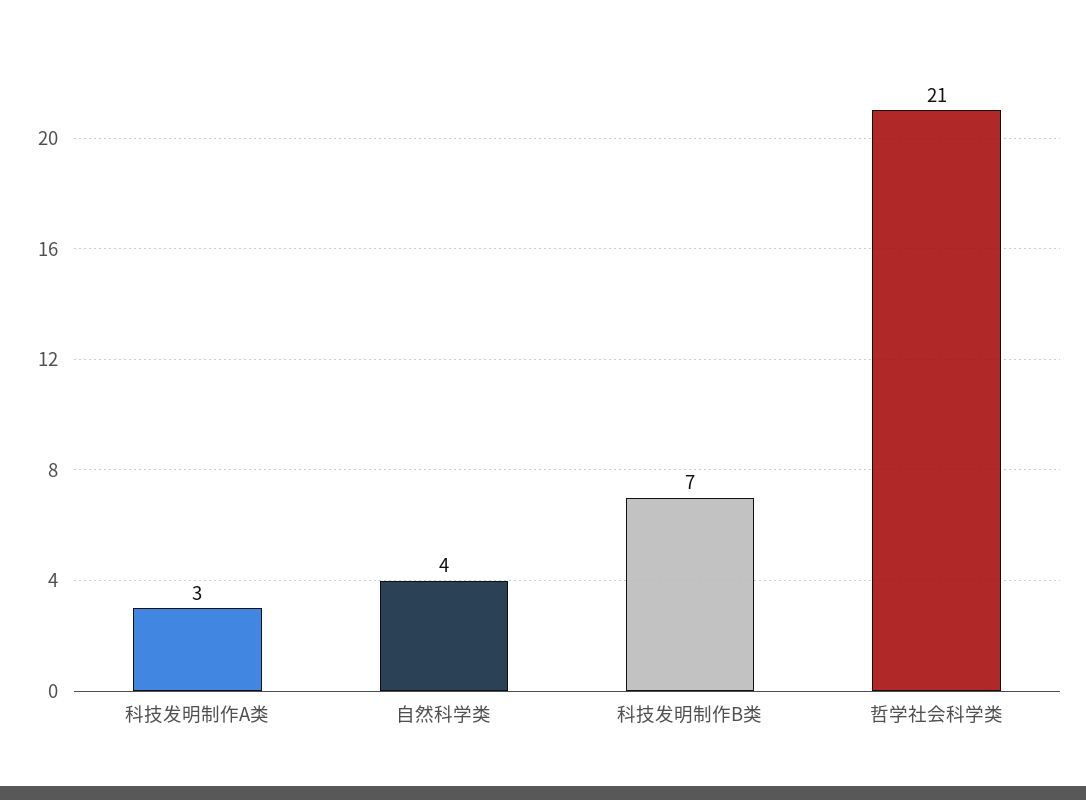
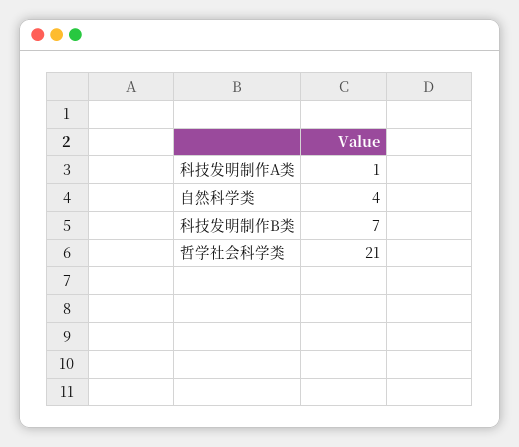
  {
-   "科技发明制作A类": 3,
+   "科技发明制作A类": 1,
    "自然科学类": 4,
    "科技发明制作B类": 7,
    "哲学社会科学类": 21
  }

